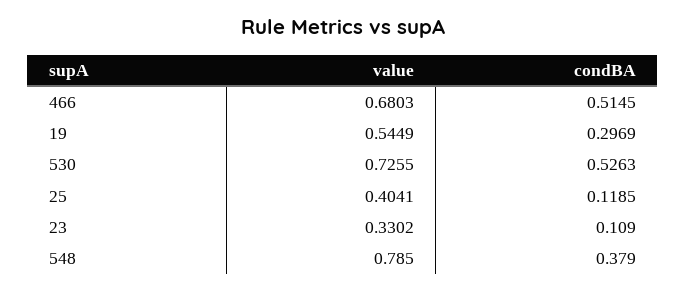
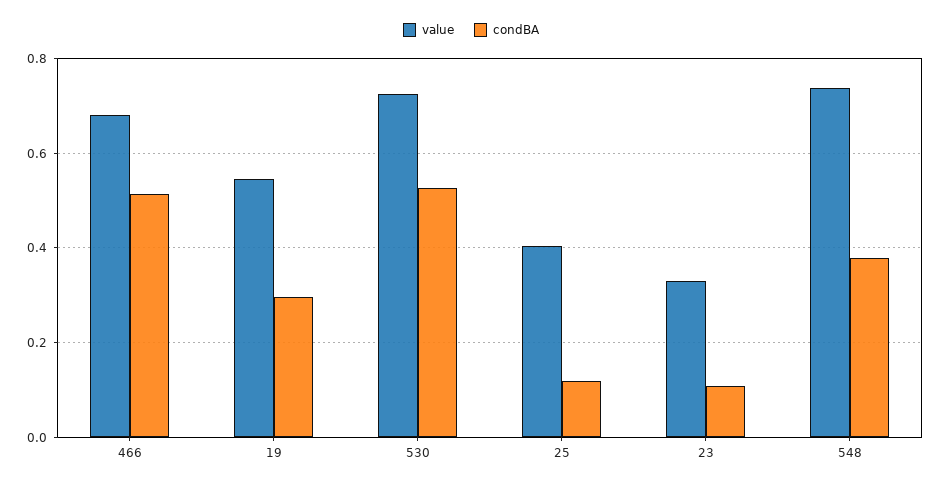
  {
    "value": {
      "466": 0.6803,
      "19": 0.5449,
      "530": 0.7255,
      "25": 0.4041,
      "23": 0.3302,
-     "548": 0.785
+     "548": 0.74
    },
    "condBA": {
      "466": 0.5145,
      "19": 0.2969,
      "530": 0.5263,
      "25": 0.1185,
      "23": 0.109,
      "548": 0.379
    }
  }

